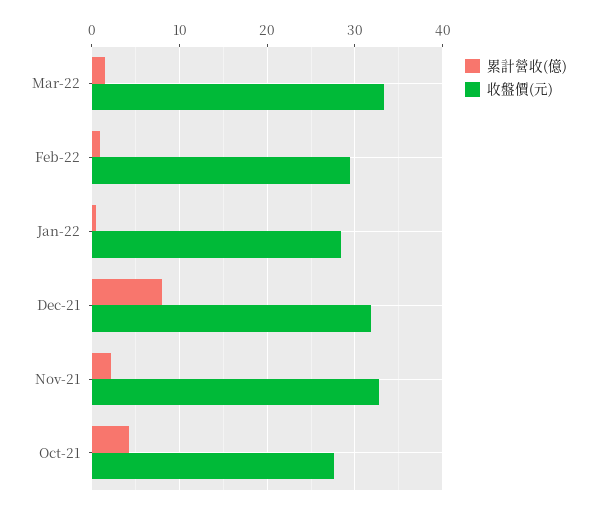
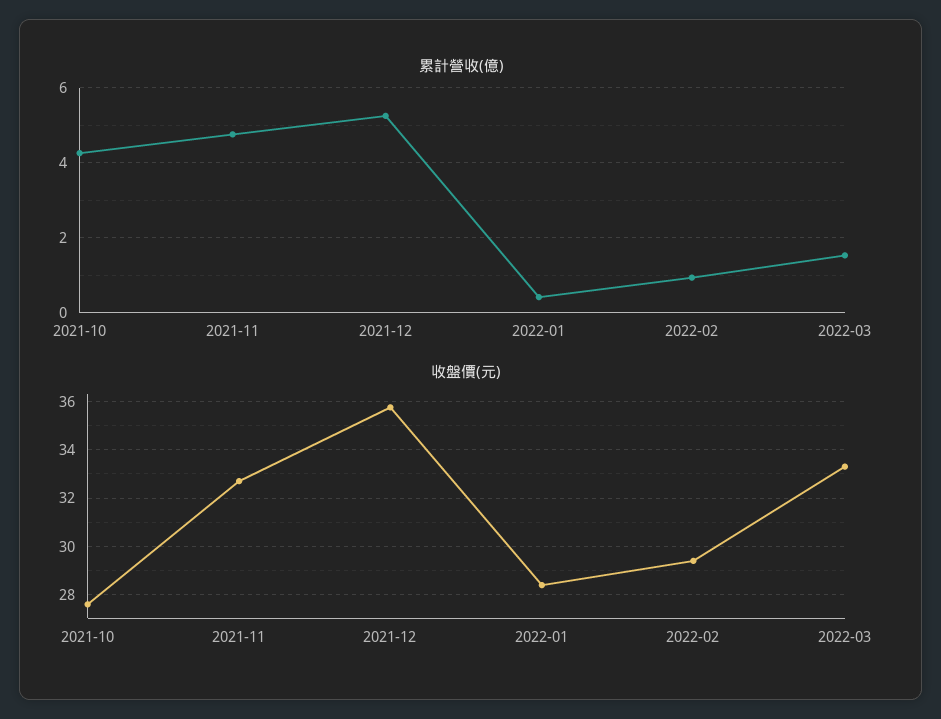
  {
    "累計營收(億)": {
      "Mar-22": 1.6,
      "Feb-22": 1,
      "Jan-22": 0.4,
-     "Dec-21": 8,
+     "Dec-21": 5.2,
-     "Nov-21": 2,
+     "Nov-21": 4.8,
      "Oct-21": 4.2
    },
    "收盤價(元)": {
      "Mar-22": 33.25,
      "Feb-22": 29.5,
      "Jan-22": 28.5,
-     "Dec-21": 32,
+     "Dec-21": 35.75,
      "Nov-21": 32.75,
      "Oct-21": 27.5
    }
  }

